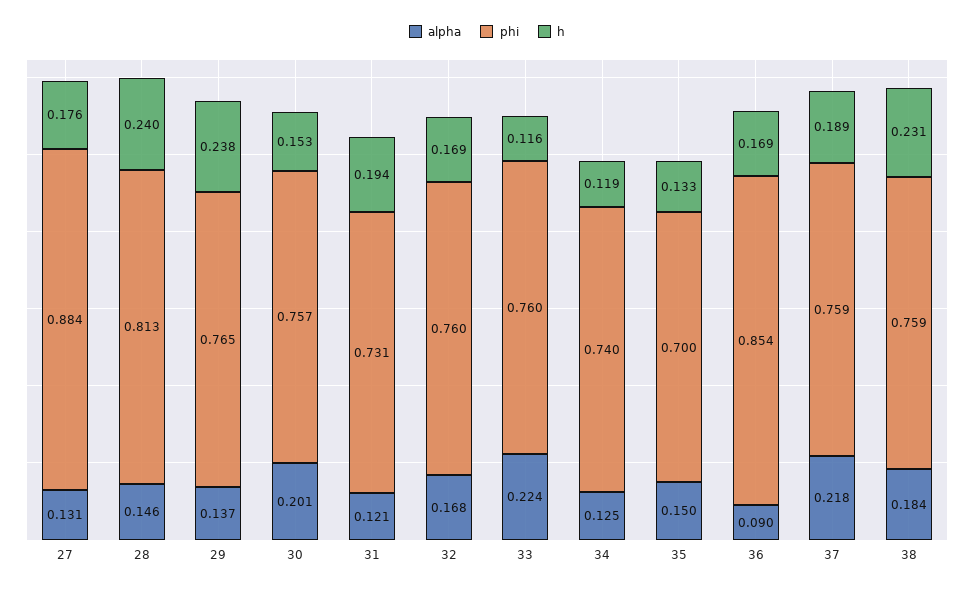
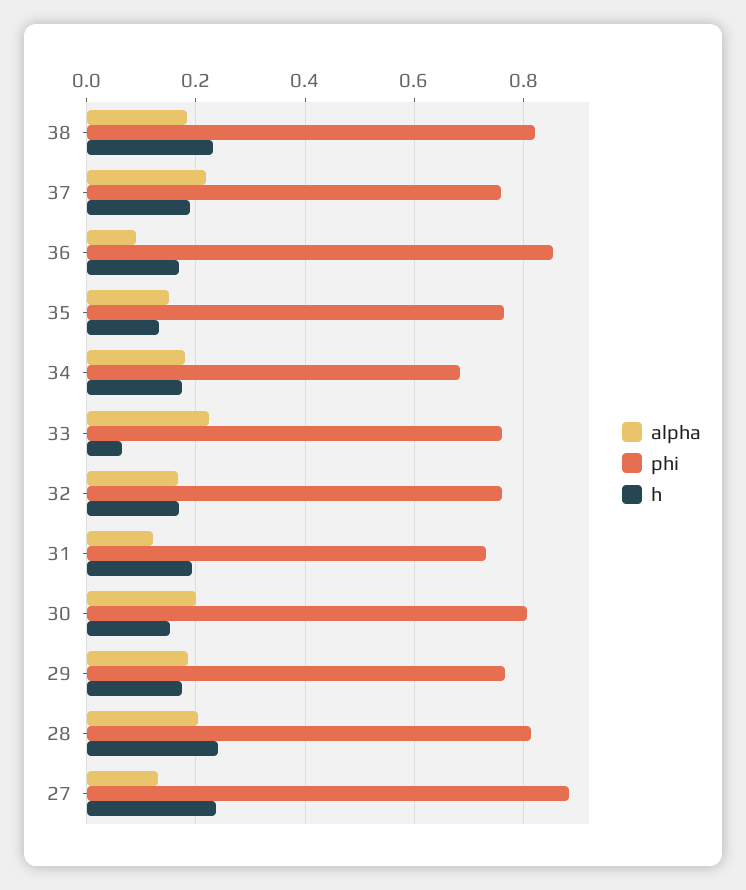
  {
    "alpha": {
      "27": 0.131,
-     "28": 0.146,
+     "28": 0.2,
-     "29": 0.137,
+     "29": 0.18,
      "30": 0.201,
      "31": 0.121,
      "32": 0.168,
      "33": 0.224,
-     "34": 0.125,
+     "34": 0.18,
      "35": 0.15,
      "36": 0.09,
      "37": 0.218,
      "38": 0.184
    },
    "phi": {
      "27": 0.884,
      "28": 0.813,
      "29": 0.765,
-     "30": 0.757,
+     "30": 0.8,
      "31": 0.731,
      "32": 0.76,
      "33": 0.76,
-     "34": 0.74,
+     "34": 0.68,
-     "35": 0.7,
+     "35": 0.76,
      "36": 0.854,
      "37": 0.759,
-     "38": 0.759
+     "38": 0.82
    },
    "h": {
-     "27": 0.176,
+     "27": 0.24,
      "28": 0.24,
-     "29": 0.238,
+     "29": 0.18,
      "30": 0.153,
      "31": 0.194,
      "32": 0.169,
-     "33": 0.116,
+     "33": 0.06,
-     "34": 0.119,
+     "34": 0.18,
      "35": 0.133,
      "36": 0.169,
      "37": 0.189,
      "38": 0.231
    }
  }

